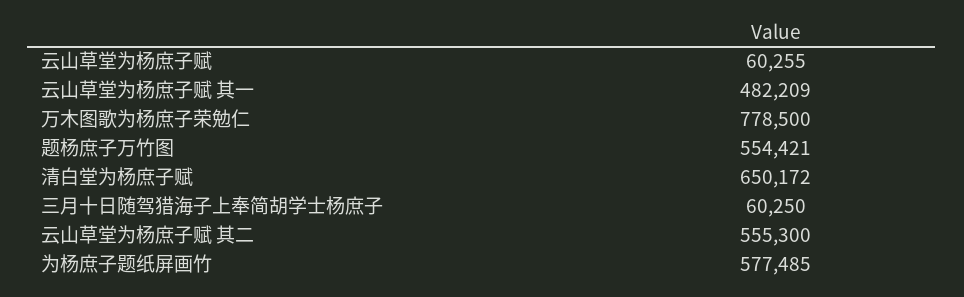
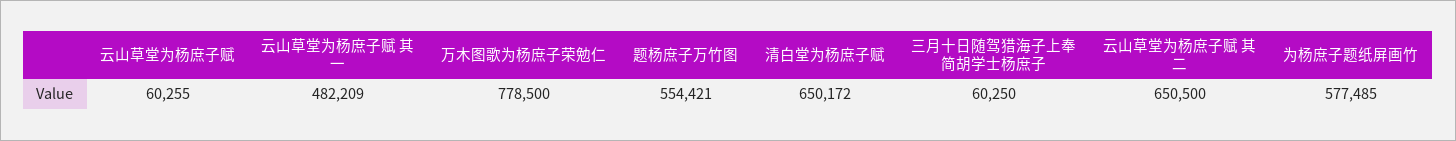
  {
    "云山草堂为杨庶子赋": 60255,
    "云山草堂为杨庶子赋 其一": 482209,
    "万木图歌为杨庶子荣勉仁": 778500,
    "题杨庶子万竹图": 554421,
    "清白堂为杨庶子赋": 650172,
    "三月十日随驾猎海子上奉简胡学士杨庶子": 60250,
-   "云山草堂为杨庶子赋 其二": 555300,
+   "云山草堂为杨庶子赋 其二": 650500,
    "为杨庶子题纸屏画竹": 577485
  }

